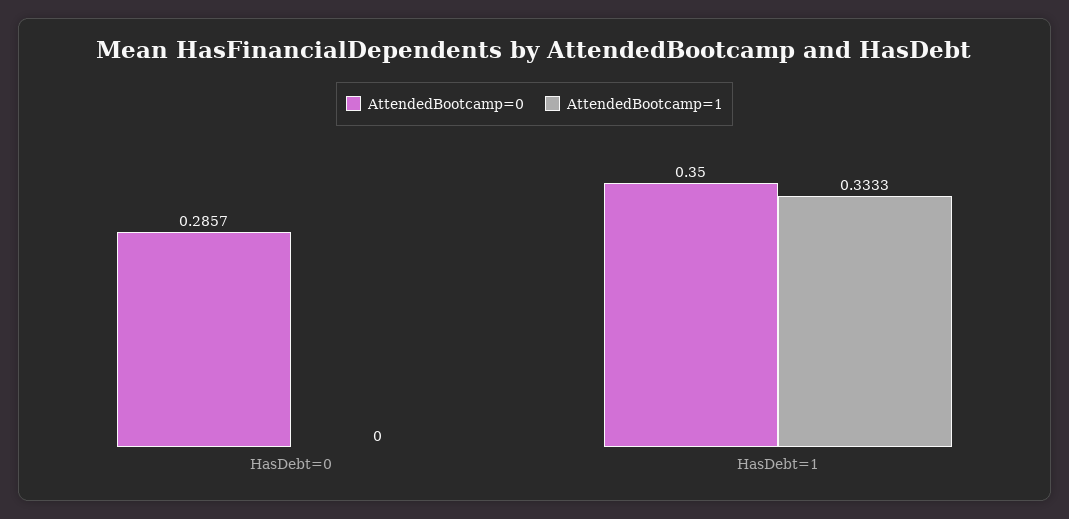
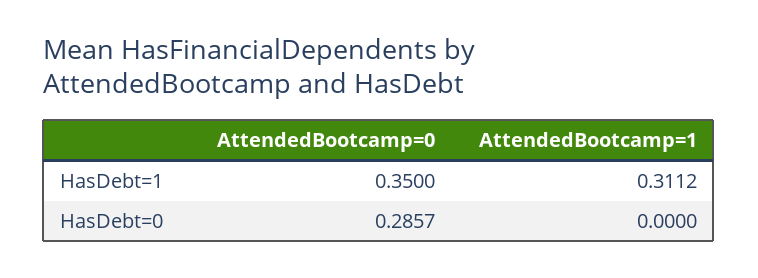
  {
    "AttendedBootcamp=0": {
      "HasDebt=0": 0.2857,
      "HasDebt=1": 0.35
    },
    "AttendedBootcamp=1": {
      "HasDebt=0": 0,
-     "HasDebt=1": 0.3333
+     "HasDebt=1": 0.3112
    }
  }

